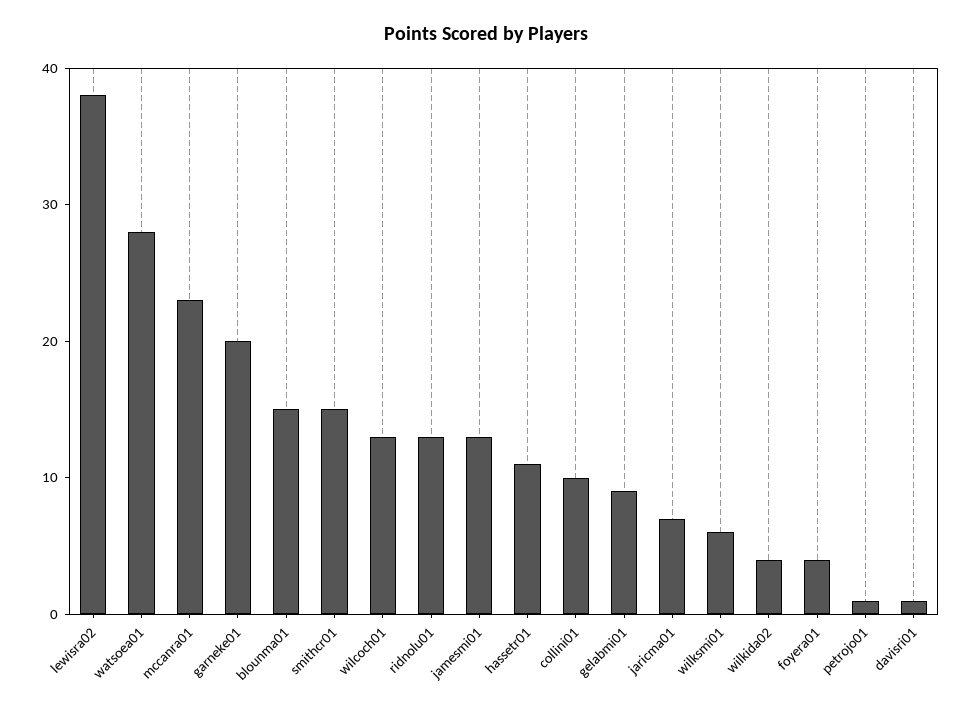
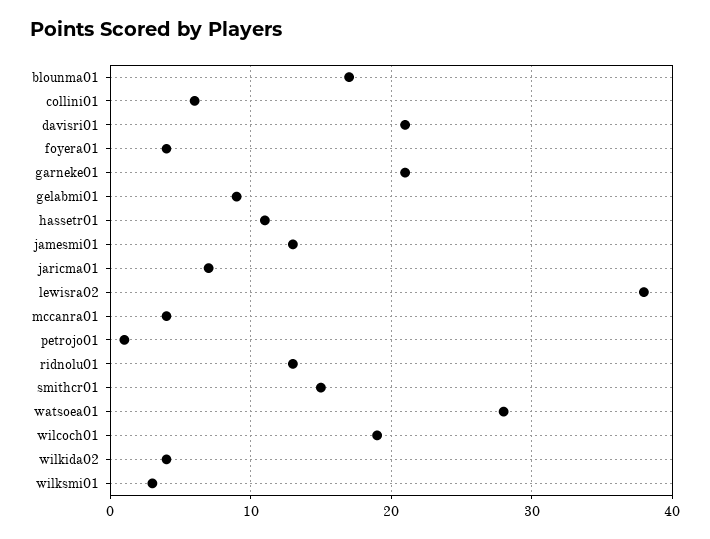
  {
    "lewisra02": 38,
    "watsoea01": 28,
-   "mccanra01": 23,
+   "mccanra01": 4,
-   "garneke01": 20,
+   "garneke01": 21,
-   "blounma01": 15,
+   "blounma01": 17,
    "smithcr01": 15,
-   "wilcoch01": 13,
+   "wilcoch01": 19,
    "ridnolu01": 13,
    "jamesmi01": 13,
    "hassetr01": 11,
-   "collini01": 10,
+   "collini01": 6,
    "gelabmi01": 9,
    "jaricma01": 7,
-   "wilksmi01": 6,
+   "wilksmi01": 3,
    "wilkida02": 4,
    "foyera01": 4,
    "petrojo01": 1,
-   "davisri01": 1
+   "davisri01": 21
  }

